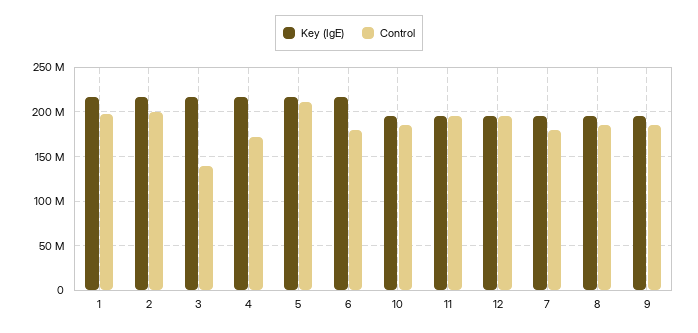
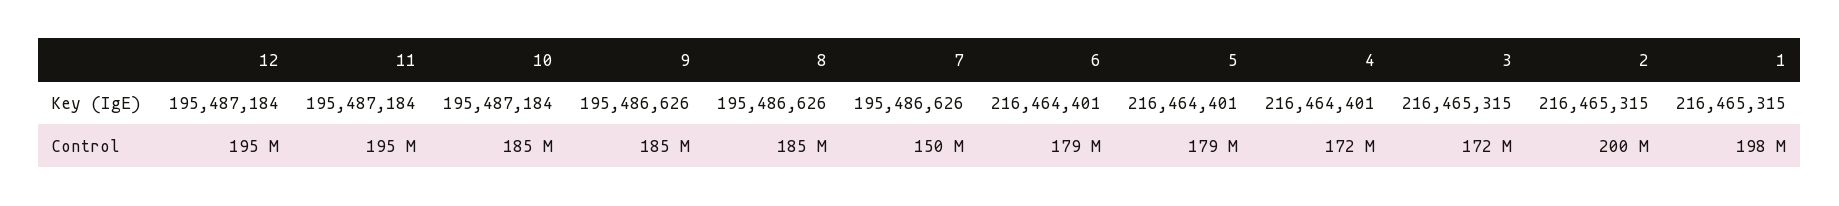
  {
    "Key (IgE)": {
      "1": 216465315,
      "2": 216465315,
      "3": 216465315,
      "4": 216464401,
      "5": 216464401,
      "6": 216464401,
      "10": 195487184,
      "11": 195487184,
      "12": 195487184,
      "7": 195486626,
      "8": 195486626,
      "9": 195486626
    },
    "Control": {
      "1": 198000000,
      "2": 200000000,
-     "3": 140000000,
+     "3": 172000000,
      "4": 172000000,
-     "5": 210000000,
+     "5": 179000000,
      "6": 179000000,
      "10": 185000000,
      "11": 195000000,
      "12": 195000000,
-     "7": 180000000,
+     "7": 150000000,
      "8": 185000000,
      "9": 185000000
    }
  }

